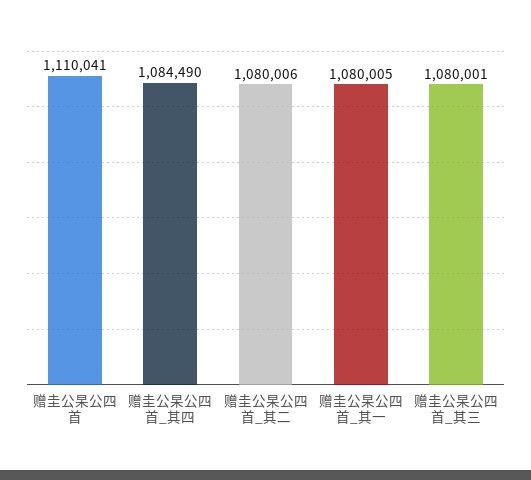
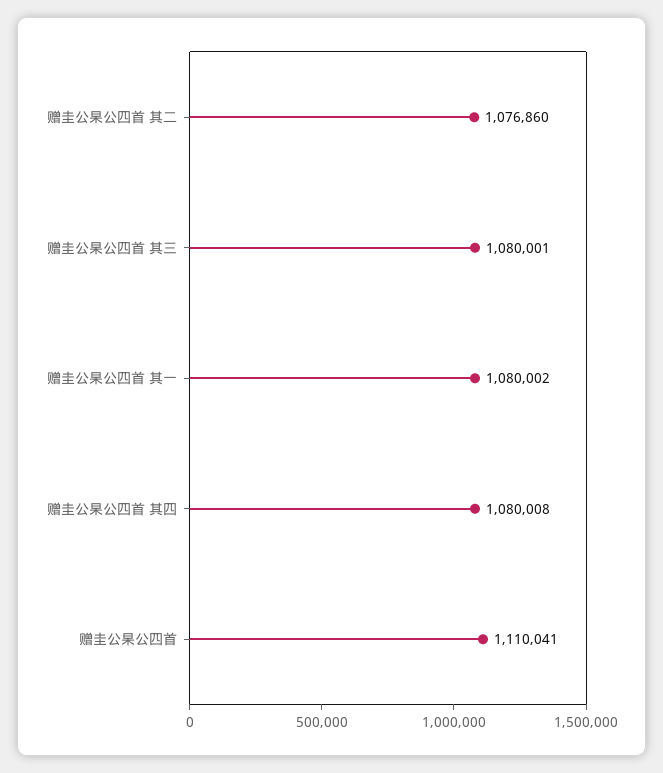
  {
    "赠圭公杲公四首": 1110041,
-   "赠圭公杲公四首_其四": 1084490,
+   "赠圭公杲公四首_其四": 1080008,
-   "赠圭公杲公四首_其二": 1080006,
+   "赠圭公杲公四首_其二": 1076860,
-   "赠圭公杲公四首_其一": 1080005,
+   "赠圭公杲公四首_其一": 1080002,
    "赠圭公杲公四首_其三": 1080001
  }

